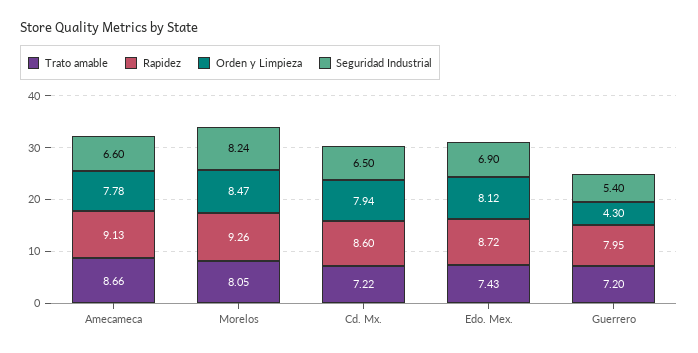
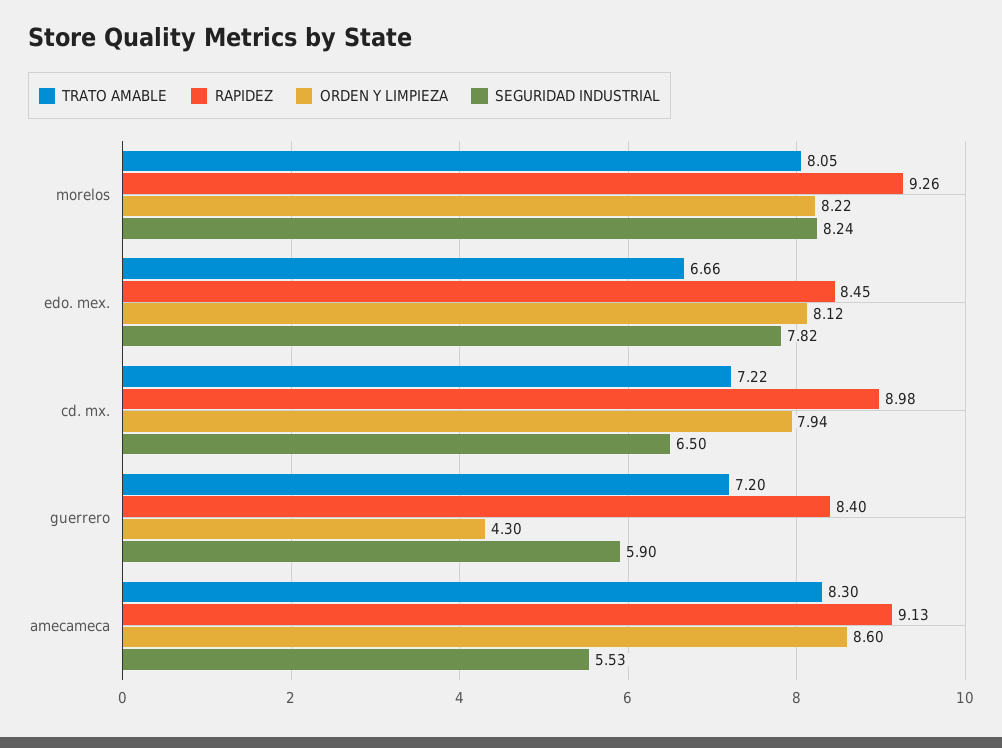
  {
    "Trato amable": {
-     "Amecameca": 8.66,
+     "Amecameca": 8.3,
      "Morelos": 8.05,
      "Cd. Mx.": 7.22,
-     "Edo. Mex.": 7.43,
+     "Edo. Mex.": 6.66,
      "Guerrero": 7.2
    },
    "Rapidez": {
      "Amecameca": 9.13,
      "Morelos": 9.26,
-     "Cd. Mx.": 8.6,
+     "Cd. Mx.": 8.98,
-     "Edo. Mex.": 8.72,
+     "Edo. Mex.": 8.45,
-     "Guerrero": 7.95
+     "Guerrero": 8.4
    },
    "Orden y Limpieza": {
-     "Amecameca": 7.78,
+     "Amecameca": 8.6,
-     "Morelos": 8.47,
+     "Morelos": 8.22,
      "Cd. Mx.": 7.94,
      "Edo. Mex.": 8.12,
      "Guerrero": 4.3
    },
    "Seguridad Industrial": {
-     "Amecameca": 6.6,
+     "Amecameca": 5.53,
      "Morelos": 8.24,
      "Cd. Mx.": 6.5,
-     "Edo. Mex.": 6.9,
+     "Edo. Mex.": 7.82,
-     "Guerrero": 5.4
+     "Guerrero": 5.9
    }
  }

